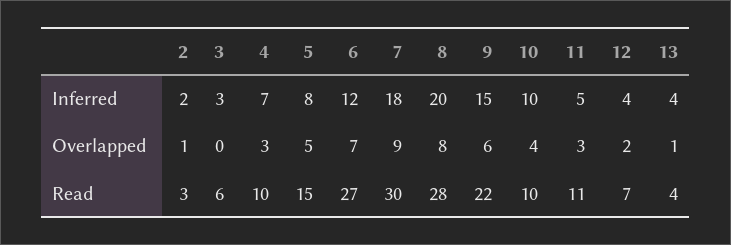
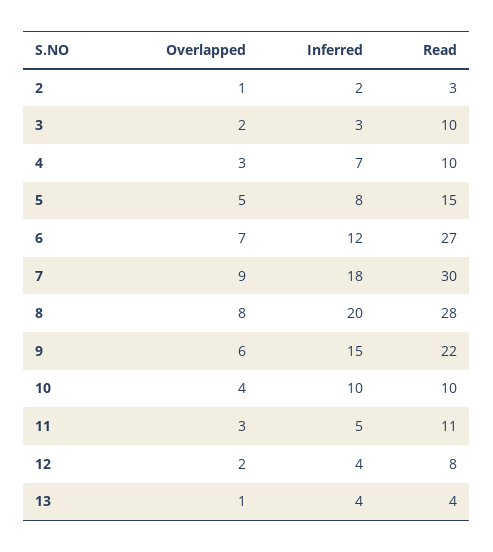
  {
    "2": {
      "Inferred": 2,
      "Overlapped": 1,
      "Read": 3
    },
    "3": {
      "Inferred": 3,
-     "Overlapped": 0,
+     "Overlapped": 2,
-     "Read": 6
+     "Read": 10
    },
    "4": {
      "Inferred": 7,
      "Overlapped": 3,
      "Read": 10
    },
    "5": {
      "Inferred": 8,
      "Overlapped": 5,
      "Read": 15
    },
    "6": {
      "Inferred": 12,
      "Overlapped": 7,
      "Read": 27
    },
    "7": {
      "Inferred": 18,
      "Overlapped": 9,
      "Read": 30
    },
    "8": {
      "Inferred": 20,
      "Overlapped": 8,
      "Read": 28
    },
    "9": {
      "Inferred": 15,
      "Overlapped": 6,
      "Read": 22
    },
    "10": {
      "Inferred": 10,
      "Overlapped": 4,
      "Read": 10
    },
    "11": {
      "Inferred": 5,
      "Overlapped": 3,
      "Read": 11
    },
    "12": {
      "Inferred": 4,
      "Overlapped": 2,
-     "Read": 7
+     "Read": 8
    },
    "13": {
      "Inferred": 4,
      "Overlapped": 1,
      "Read": 4
    }
  }

